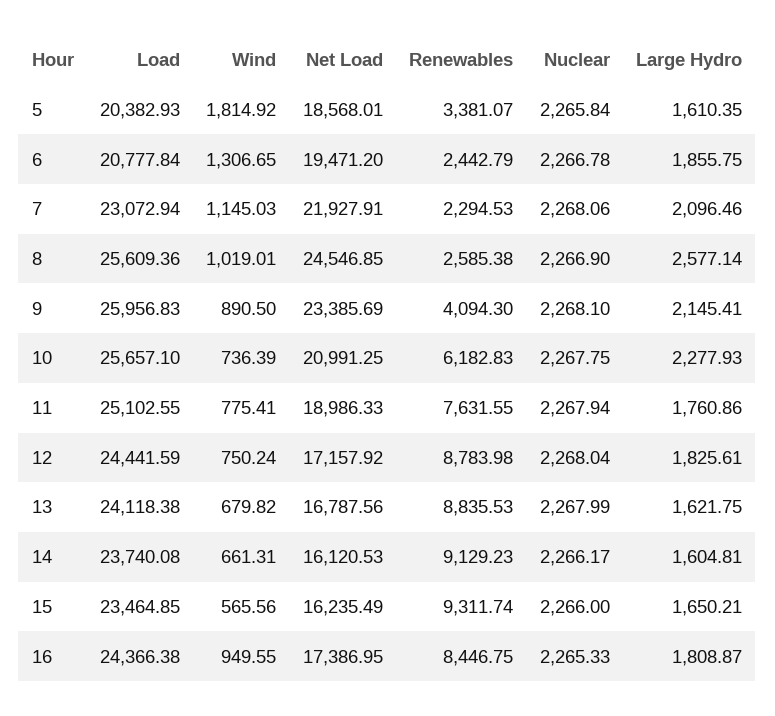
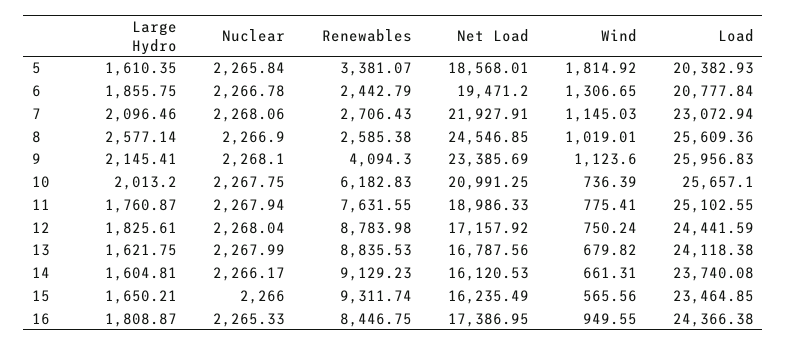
  {
    "Load": {
      "5": 20382.93,
      "6": 20777.84,
      "7": 23072.94,
      "8": 25609.36,
      "9": 25956.83,
      "10": 25657.1,
      "11": 25102.55,
      "12": 24441.59,
      "13": 24118.38,
      "14": 23740.08,
      "15": 23464.85,
      "16": 24366.38
    },
    "Wind": {
      "5": 1814.92,
      "6": 1306.65,
      "7": 1145.03,
      "8": 1019.01,
-     "9": 890.5,
+     "9": 1123.6,
      "10": 736.39,
      "11": 775.41,
      "12": 750.24,
      "13": 679.82,
      "14": 661.31,
      "15": 565.56,
      "16": 949.55
    },
    "Net Load": {
      "5": 18568.01,
      "6": 19471.2,
      "7": 21927.91,
      "8": 24546.85,
      "9": 23385.69,
      "10": 20991.25,
      "11": 18986.33,
      "12": 17157.92,
      "13": 16787.56,
      "14": 16120.53,
      "15": 16235.49,
      "16": 17386.95
    },
    "Renewables": {
      "5": 3381.07,
      "6": 2442.79,
-     "7": 2294.53,
+     "7": 2706.43,
      "8": 2585.38,
      "9": 4094.3,
      "10": 6182.83,
      "11": 7631.55,
      "12": 8783.98,
      "13": 8835.53,
      "14": 9129.23,
      "15": 9311.74,
      "16": 8446.75
    },
    "Nuclear": {
      "5": 2265.84,
      "6": 2266.78,
      "7": 2268.06,
      "8": 2266.9,
      "9": 2268.1,
      "10": 2267.75,
      "11": 2267.94,
      "12": 2268.04,
      "13": 2267.99,
      "14": 2266.17,
      "15": 2266,
      "16": 2265.33
    },
    "Large Hydro": {
      "5": 1610.35,
      "6": 1855.75,
      "7": 2096.46,
      "8": 2577.14,
      "9": 2145.41,
-     "10": 2277.93,
+     "10": 2013.2,
-     "11": 1760.86,
+     "11": 1760.87,
      "12": 1825.61,
      "13": 1621.75,
      "14": 1604.81,
      "15": 1650.21,
      "16": 1808.87
    }
  }

